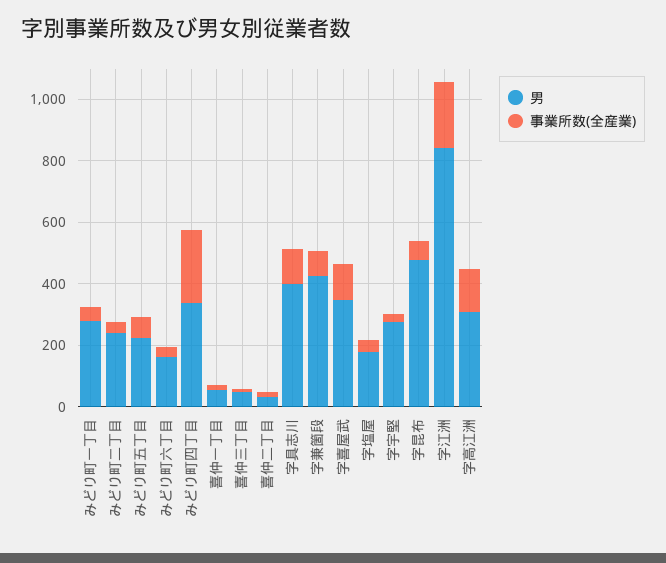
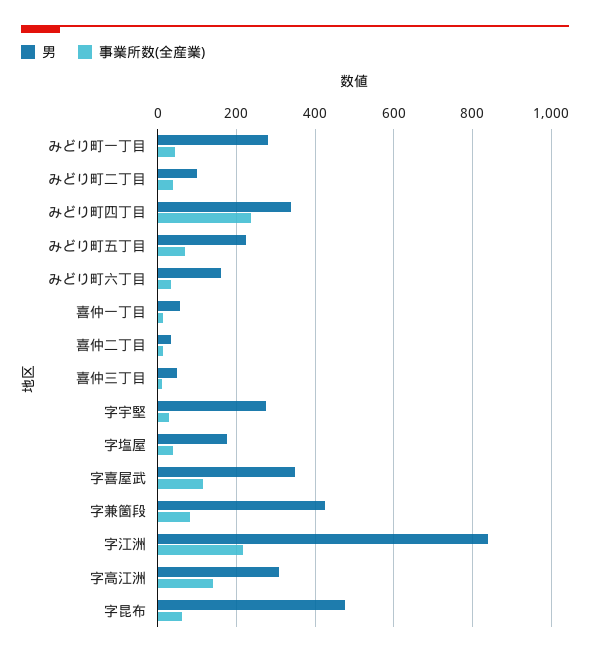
  {
    "男": {
      "みどり町一丁目": 280,
-     "みどり町二丁目": 250,
+     "みどり町二丁目": 100,
      "みどり町五丁目": 220,
      "みどり町六丁目": 160,
      "みどり町四丁目": 340,
      "喜仲一丁目": 60,
      "喜仲三丁目": 40,
      "喜仲二丁目": 40,
-     "字具志川": 400,
      "字兼箇段": 420,
      "字喜屋武": 340,
      "字塩屋": 180,
      "字宇堅": 280,
      "字昆布": 480,
      "字江洲": 840,
      "字高江洲": 300
    },
    "事業所数(全産業)": {
      "みどり町一丁目": 40,
      "みどり町二丁目": 40,
      "みどり町五丁目": 60,
      "みどり町六丁目": 40,
      "みどり町四丁目": 240,
      "喜仲一丁目": 20,
      "喜仲三丁目": 20,
      "喜仲二丁目": 20,
-     "字具志川": 100,
      "字兼箇段": 80,
      "字喜屋武": 120,
      "字塩屋": 40,
      "字宇堅": 20,
      "字昆布": 60,
      "字江洲": 220,
      "字高江洲": 140
    }
  }

